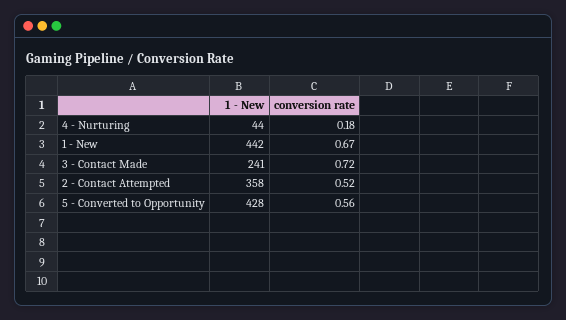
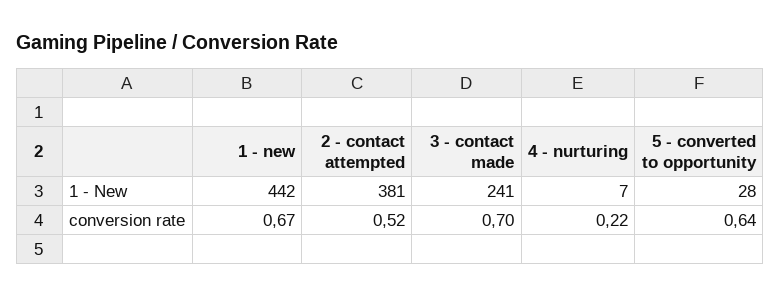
  {
    "1 - New": {
-     "4 - Nurturing": 44,
+     "4 - Nurturing": 7,
      "1 - New": 442,
      "3 - Contact Made": 241,
-     "2 - Contact Attempted": 358,
+     "2 - Contact Attempted": 381,
-     "5 - Converted to Opportunity": 428
+     "5 - Converted to Opportunity": 28
    },
    "conversion rate": {
-     "4 - Nurturing": 0.18,
+     "4 - Nurturing": 0.22,
      "1 - New": 0.67,
-     "3 - Contact Made": 0.72,
+     "3 - Contact Made": 0.7,
      "2 - Contact Attempted": 0.52,
-     "5 - Converted to Opportunity": 0.56
+     "5 - Converted to Opportunity": 0.64
    }
  }

